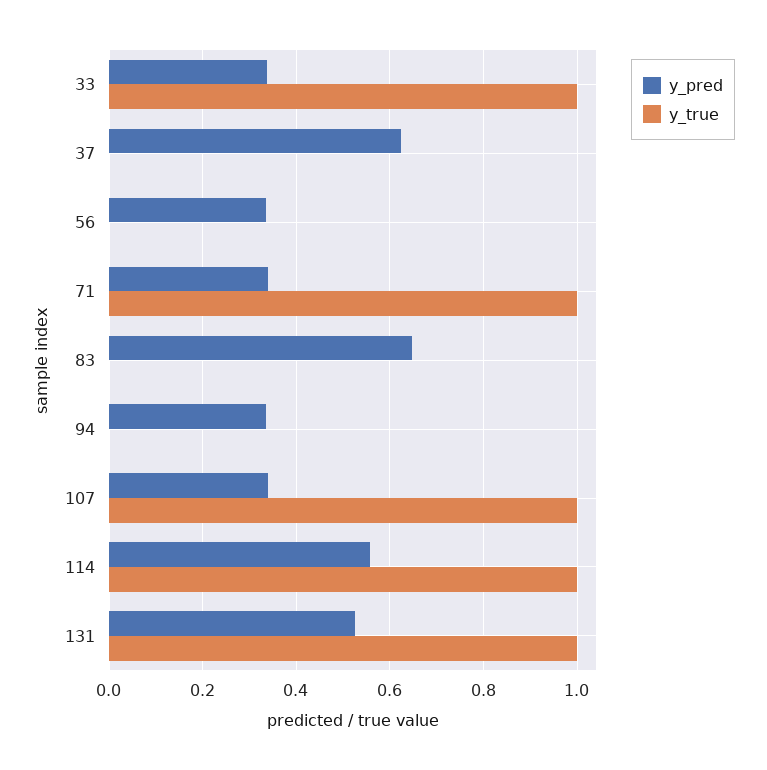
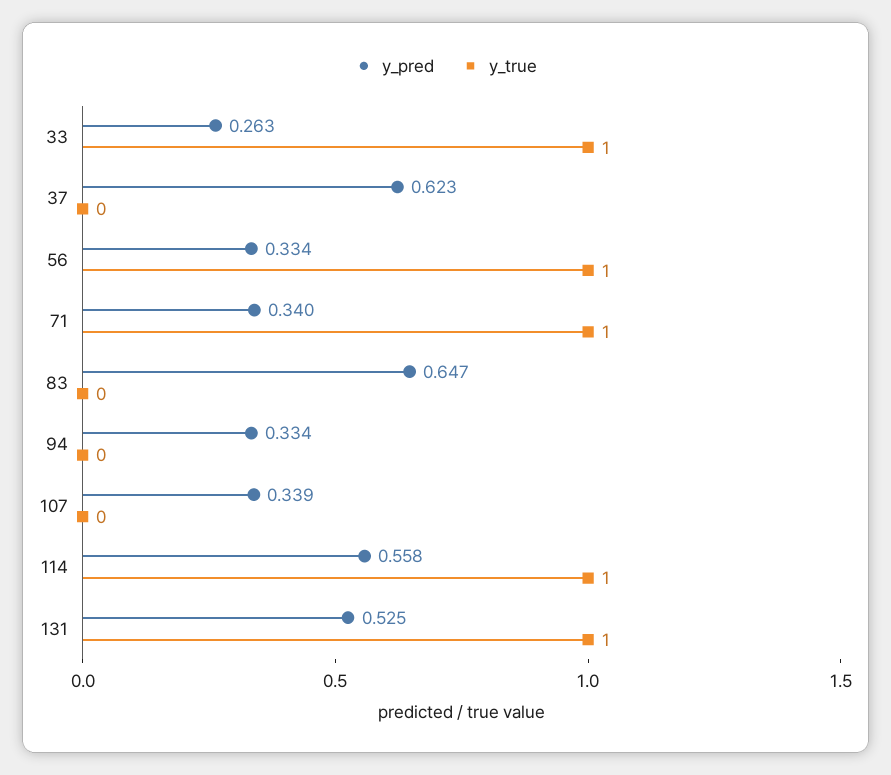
  {
    "y_pred": {
-     "33": 0.34,
+     "33": 0.263,
      "37": 0.623,
      "56": 0.334,
      "71": 0.34,
      "83": 0.647,
      "94": 0.334,
      "107": 0.339,
      "114": 0.558,
      "131": 0.525
    },
    "y_true": {
      "33": 1,
      "37": 0,
-     "56": 0,
+     "56": 1,
      "71": 1,
      "83": 0,
      "94": 0,
-     "107": 1,
+     "107": 0,
      "114": 1,
      "131": 1
    }
  }

